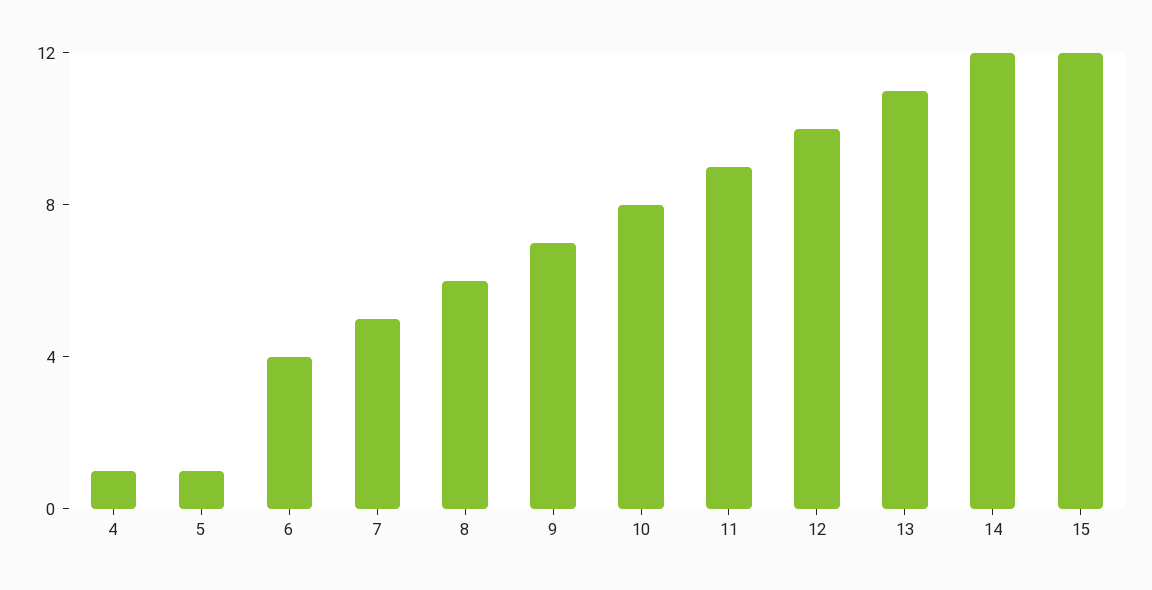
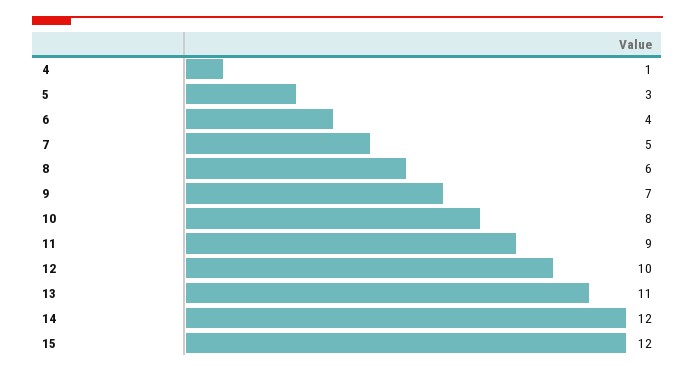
  {
    "4": 1,
-   "5": 1,
+   "5": 3,
    "6": 4,
    "7": 5,
    "8": 6,
    "9": 7,
    "10": 8,
    "11": 9,
    "12": 10,
    "13": 11,
    "14": 12,
    "15": 12
  }

